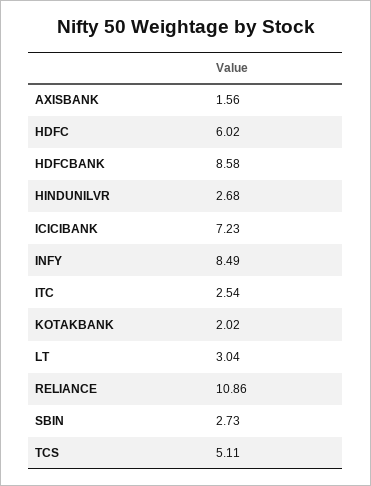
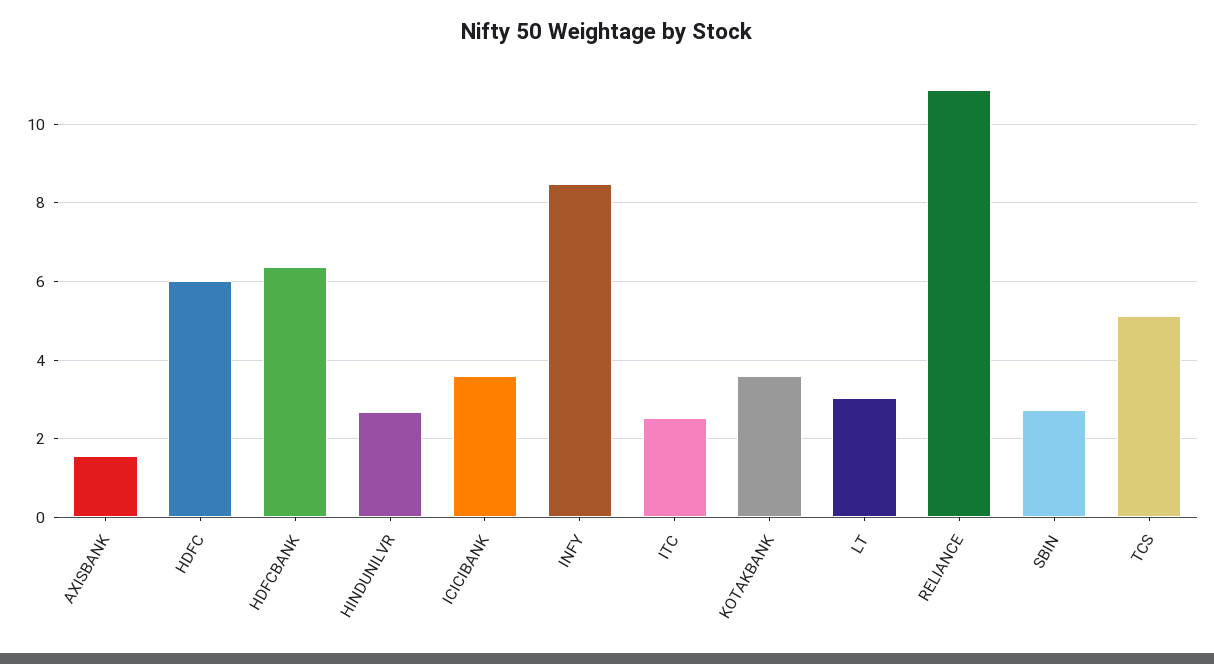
  {
    "AXISBANK": 1.56,
    "HDFC": 6.02,
-   "HDFCBANK": 8.58,
+   "HDFCBANK": 6.4,
    "HINDUNILVR": 2.68,
-   "ICICIBANK": 7.23,
+   "ICICIBANK": 3.6,
    "INFY": 8.49,
    "ITC": 2.54,
-   "KOTAKBANK": 2.02,
+   "KOTAKBANK": 3.6,
    "LT": 3.04,
    "RELIANCE": 10.86,
    "SBIN": 2.73,
    "TCS": 5.11
  }

